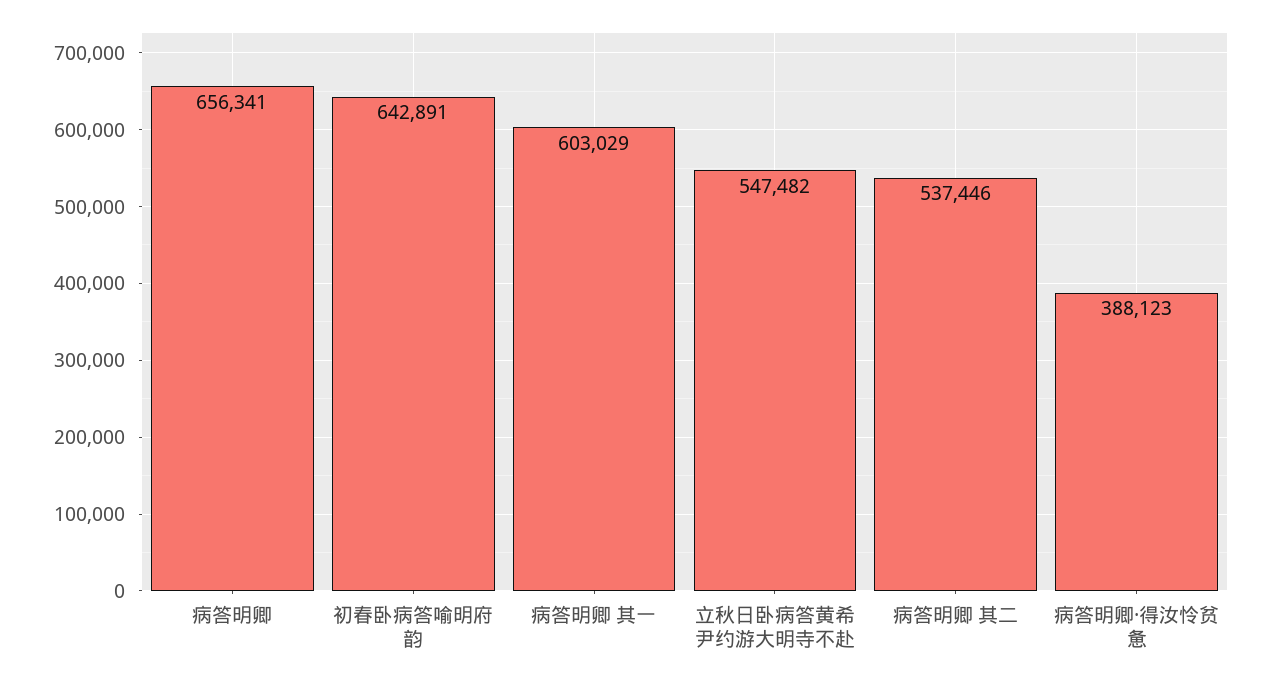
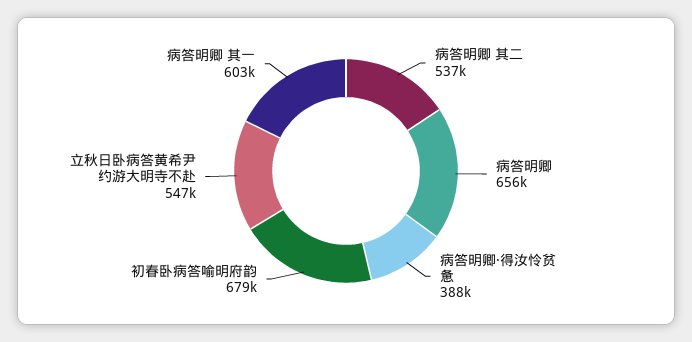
  {
    "病答明卿": 656341,
-   "初春卧病答喻明府韵": 642891,
+   "初春卧病答喻明府韵": 679000,
    "病答明卿 其一": 603029,
    "立秋日卧病答黄希尹约游大明寺不赴": 547482,
    "病答明卿 其二": 537446,
    "病答明卿·得汝怜贫惫": 388123
  }

